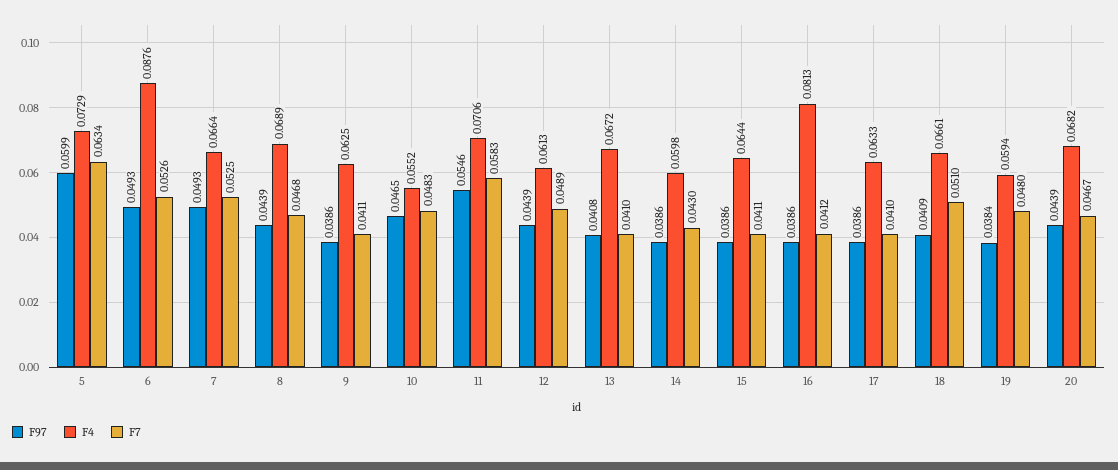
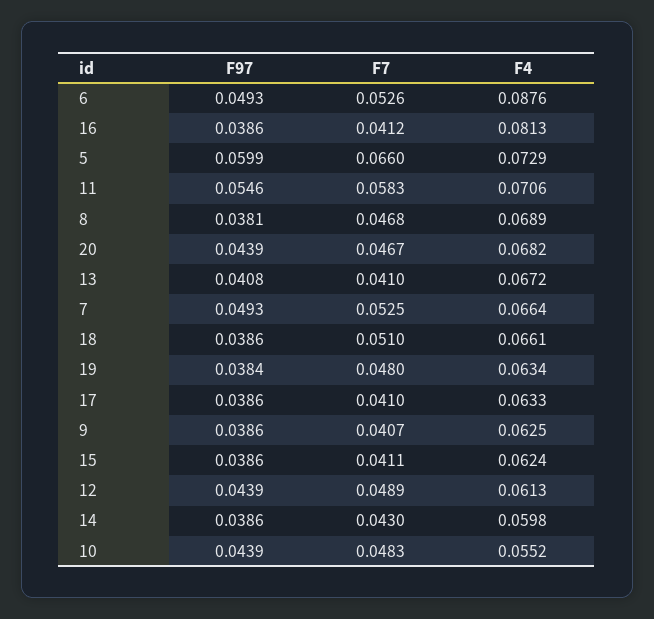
  {
    "F97": {
      "5": 0.0599,
      "6": 0.0493,
      "7": 0.0493,
-     "8": 0.0439,
+     "8": 0.0381,
      "9": 0.0386,
-     "10": 0.0465,
+     "10": 0.0439,
      "11": 0.0546,
      "12": 0.0439,
      "13": 0.0408,
      "14": 0.0386,
      "15": 0.0386,
      "16": 0.0386,
      "17": 0.0386,
-     "18": 0.0409,
+     "18": 0.0386,
      "19": 0.0384,
      "20": 0.0439
    },
    "F4": {
      "5": 0.0729,
      "6": 0.0876,
      "7": 0.0664,
      "8": 0.0689,
      "9": 0.0625,
      "10": 0.0552,
      "11": 0.0706,
      "12": 0.0613,
      "13": 0.0672,
      "14": 0.0598,
-     "15": 0.0644,
+     "15": 0.0624,
      "16": 0.0813,
      "17": 0.0633,
      "18": 0.0661,
-     "19": 0.0594,
+     "19": 0.0634,
      "20": 0.0682
    },
    "F7": {
-     "5": 0.0634,
+     "5": 0.066,
      "6": 0.0526,
      "7": 0.0525,
      "8": 0.0468,
-     "9": 0.0411,
+     "9": 0.0407,
      "10": 0.0483,
      "11": 0.0583,
      "12": 0.0489,
      "13": 0.041,
      "14": 0.043,
      "15": 0.0411,
      "16": 0.0412,
      "17": 0.041,
      "18": 0.051,
      "19": 0.048,
      "20": 0.0467
    }
  }

